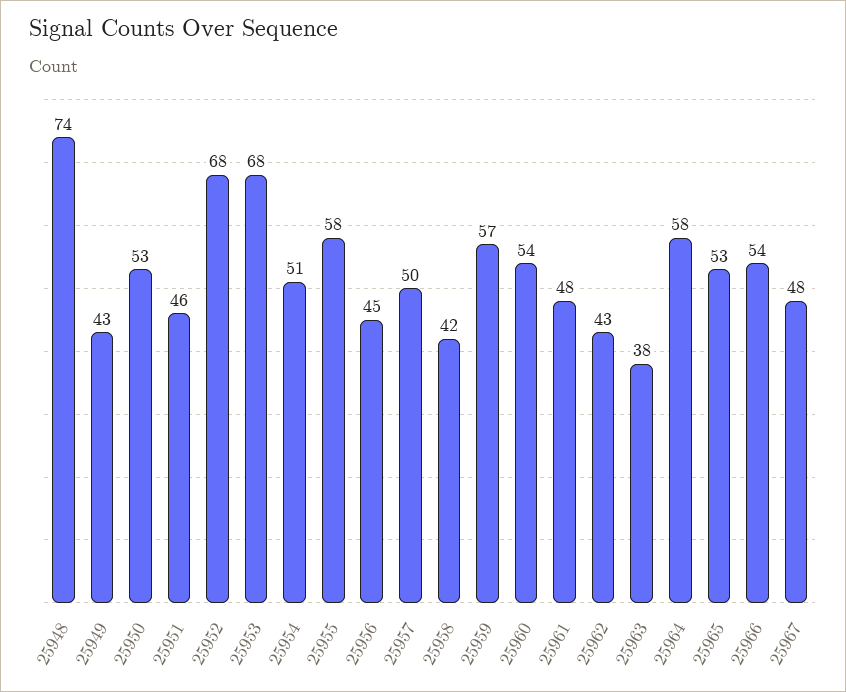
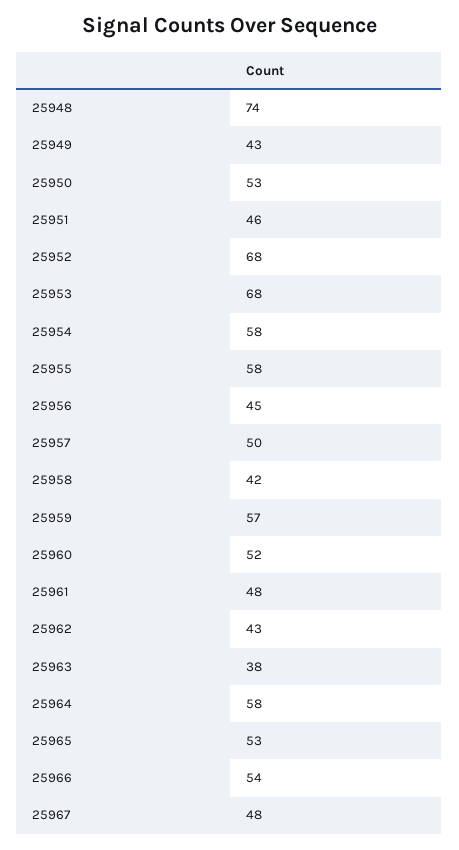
  {
    "25948": 74,
    "25949": 43,
    "25950": 53,
    "25951": 46,
    "25952": 68,
    "25953": 68,
-   "25954": 51,
+   "25954": 58,
    "25955": 58,
    "25956": 45,
    "25957": 50,
    "25958": 42,
    "25959": 57,
-   "25960": 54,
+   "25960": 52,
    "25961": 48,
    "25962": 43,
    "25963": 38,
    "25964": 58,
    "25965": 53,
    "25966": 54,
    "25967": 48
  }

